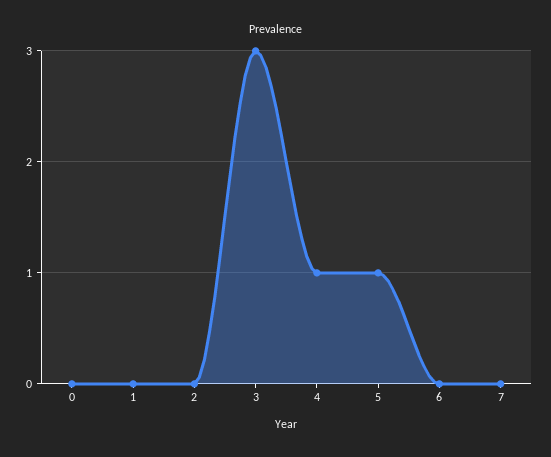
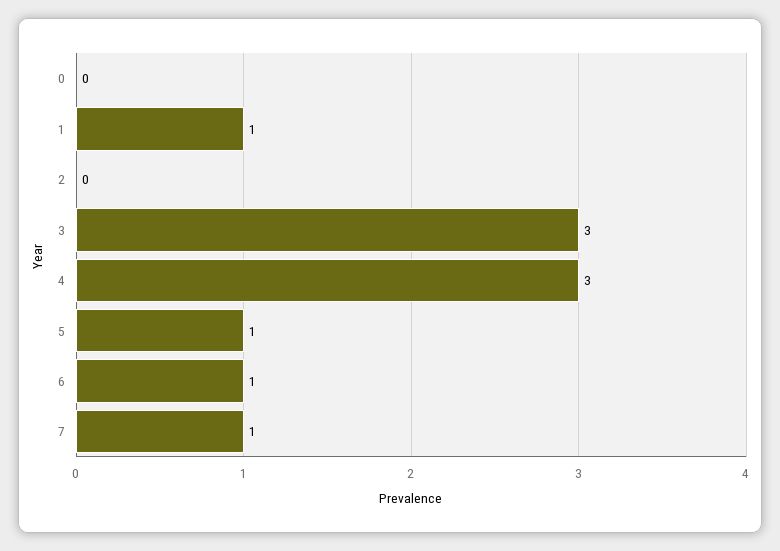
  {
    "0": 0,
-   "1": 0,
+   "1": 1,
    "2": 0,
    "3": 3,
-   "4": 1,
+   "4": 3,
    "5": 1,
-   "6": 0,
+   "6": 1,
-   "7": 0
+   "7": 1
  }

